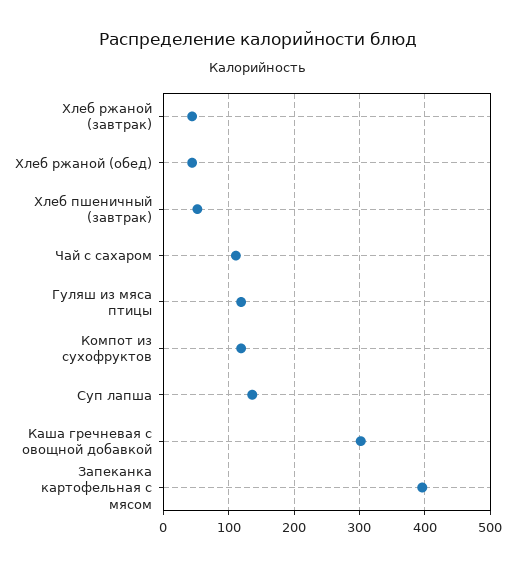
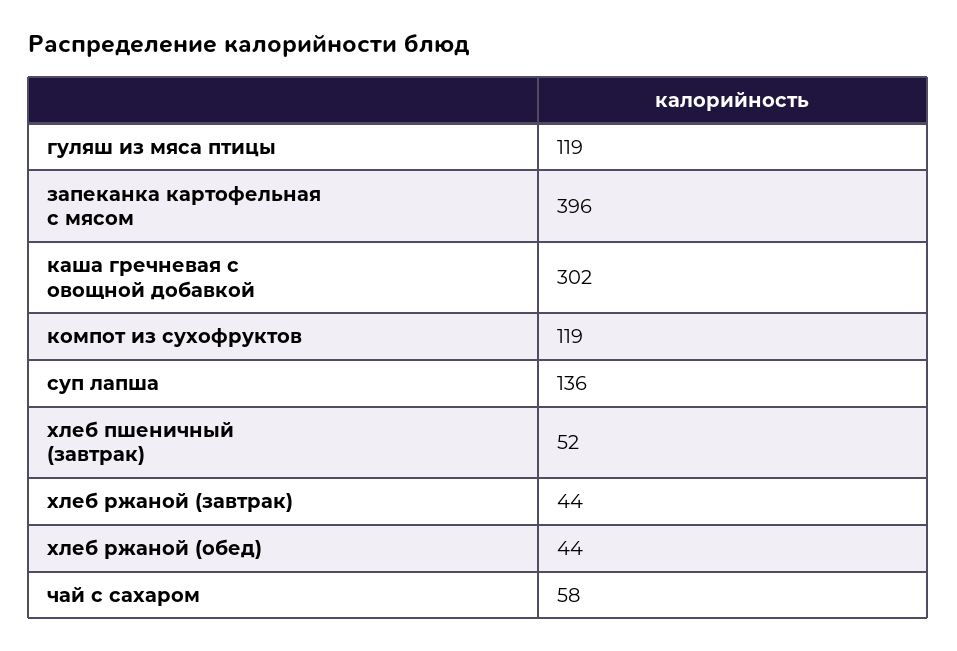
  {
    "Хлеб ржаной (завтрак)": 44,
    "Хлеб ржаной (обед)": 44,
    "Хлеб пшеничный (завтрак)": 52,
-   "Чай с сахаром": 110,
+   "Чай с сахаром": 58,
    "Гуляш из мяса птицы": 119,
    "Компот из сухофруктов": 119,
    "Суп лапша": 136,
    "Каша гречневая с овощной добавкой": 302,
    "Запеканка картофельная с мясом": 396
  }

